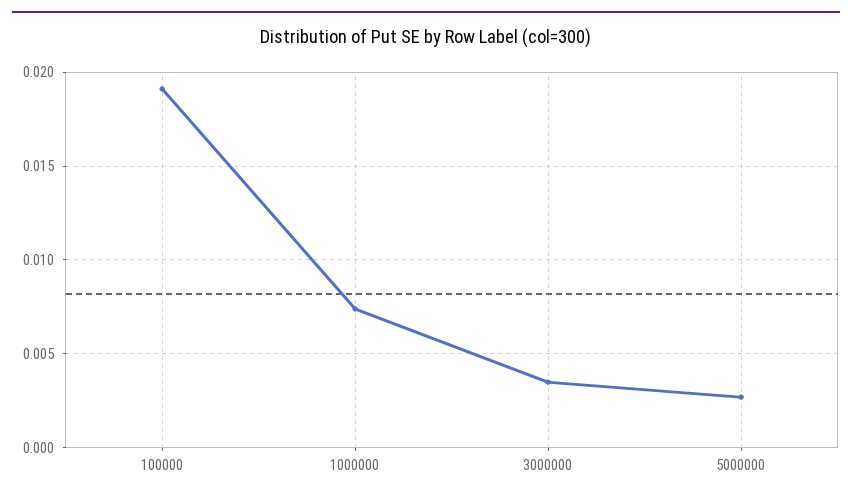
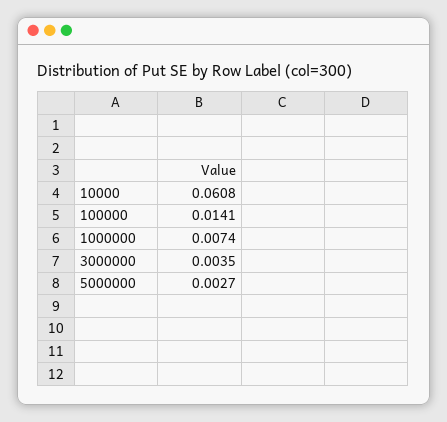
  {
-   "100000": 0.019,
+   "100000": 0.0141,
    "1000000": 0.0074,
    "3000000": 0.0035,
-   "5000000": 0.0027
+   "5000000": 0.0027,
+   "10000": 0.0608
  }

